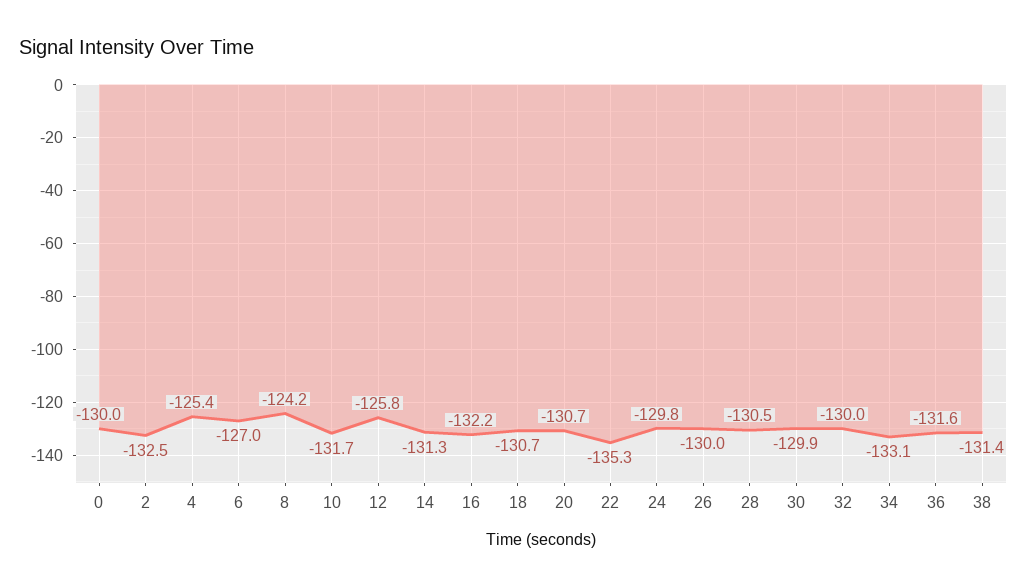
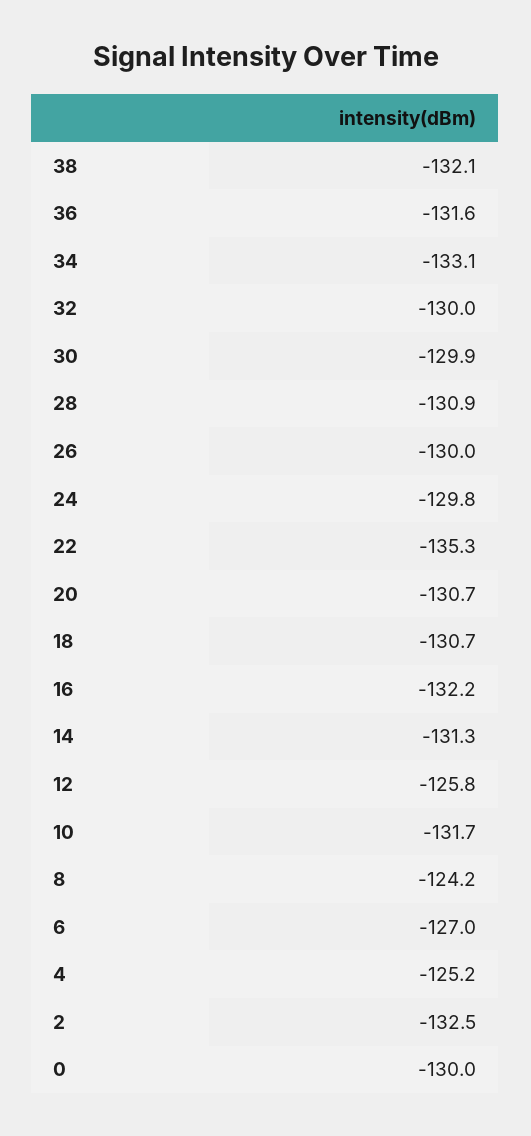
  {
    "0": -130,
    "2": -132.5,
-   "4": -125.4,
+   "4": -125.2,
    "6": -127,
    "8": -124.2,
    "10": -131.7,
    "12": -125.8,
    "14": -131.3,
    "16": -132.2,
    "18": -130.7,
    "20": -130.7,
    "22": -135.3,
    "24": -129.8,
    "26": -130,
-   "28": -130.5,
+   "28": -130.9,
    "30": -129.9,
    "32": -130,
    "34": -133.1,
    "36": -131.6,
-   "38": -131.4
+   "38": -132.1
  }

